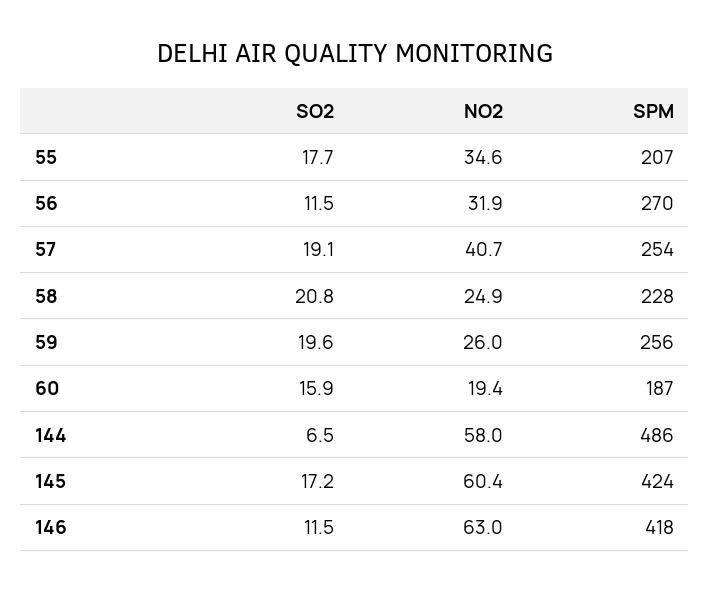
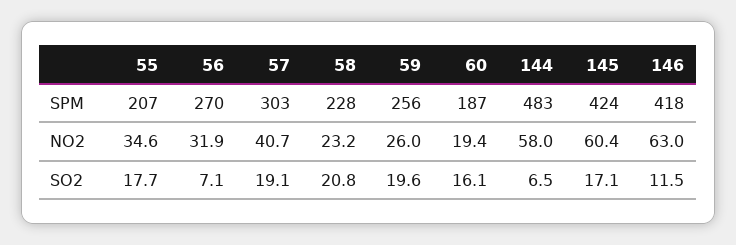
  {
    "SO2": {
      "55": 17.7,
-     "56": 11.5,
+     "56": 7.1,
      "57": 19.1,
      "58": 20.8,
      "59": 19.6,
-     "60": 15.9,
+     "60": 16.1,
      "144": 6.5,
-     "145": 17.2,
+     "145": 17.1,
      "146": 11.5
    },
    "NO2": {
      "55": 34.6,
      "56": 31.9,
      "57": 40.7,
-     "58": 24.9,
+     "58": 23.2,
      "59": 26,
      "60": 19.4,
      "144": 58,
      "145": 60.4,
      "146": 63
    },
    "SPM": {
      "55": 207,
      "56": 270,
-     "57": 254,
+     "57": 303,
      "58": 228,
      "59": 256,
      "60": 187,
-     "144": 486,
+     "144": 483,
      "145": 424,
      "146": 418
    }
  }

